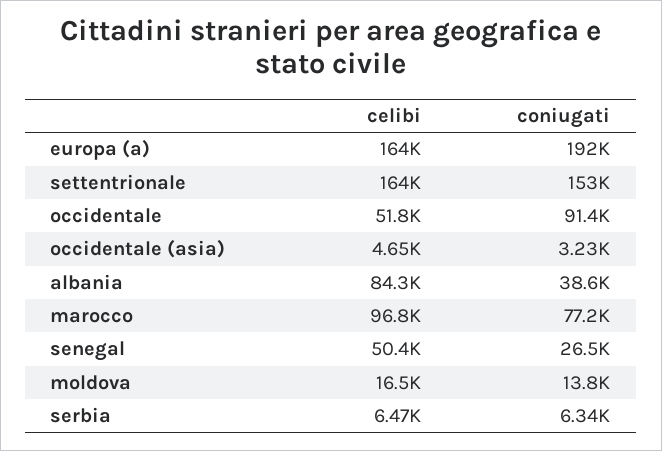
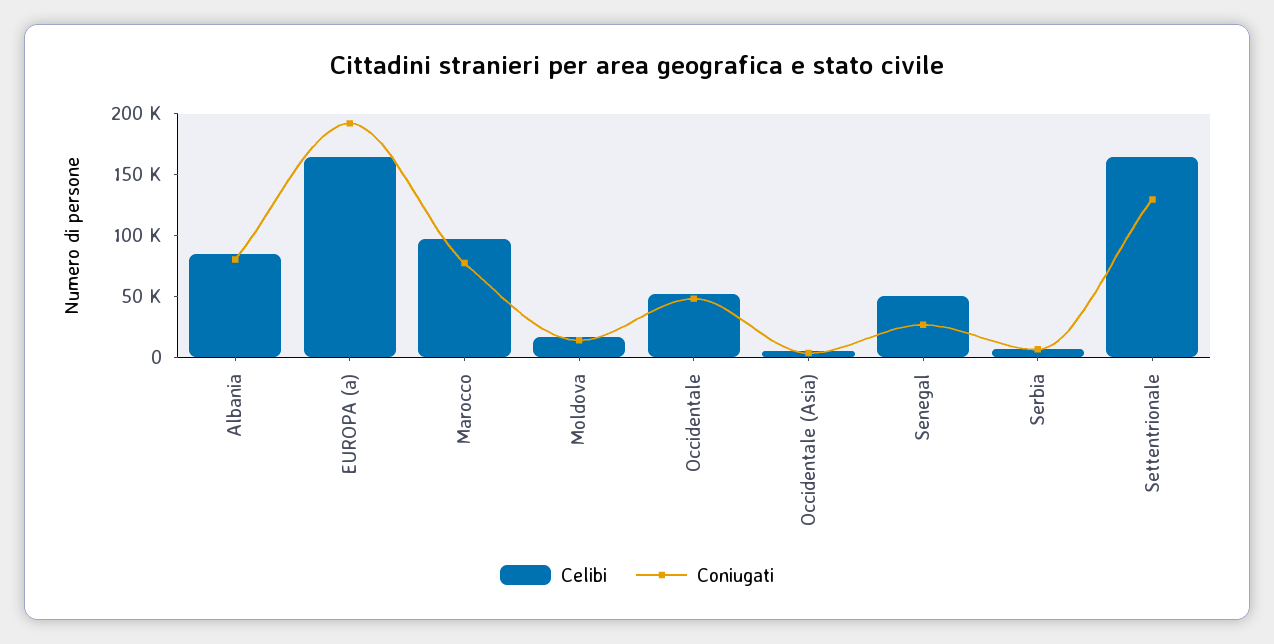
  {
    "celibi": {
      "europa (a)": 164000,
      "settentrionale": 164000,
      "occidentale": 51800,
      "occidentale (asia)": 4650,
      "albania": 84300,
      "marocco": 96800,
      "senegal": 50400,
      "moldova": 16500,
      "serbia": 6470
    },
    "coniugati": {
      "europa (a)": 192000,
-     "settentrionale": 153000,
+     "settentrionale": 130000,
-     "occidentale": 91400,
+     "occidentale": 50000,
      "occidentale (asia)": 3230,
-     "albania": 38600,
+     "albania": 80000,
      "marocco": 77200,
      "senegal": 26500,
      "moldova": 13800,
      "serbia": 6340
    }
  }

